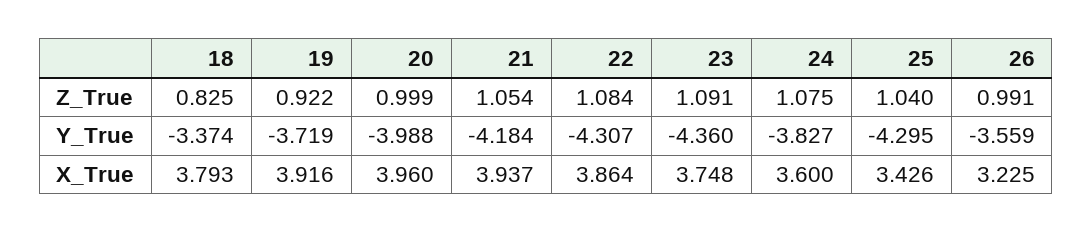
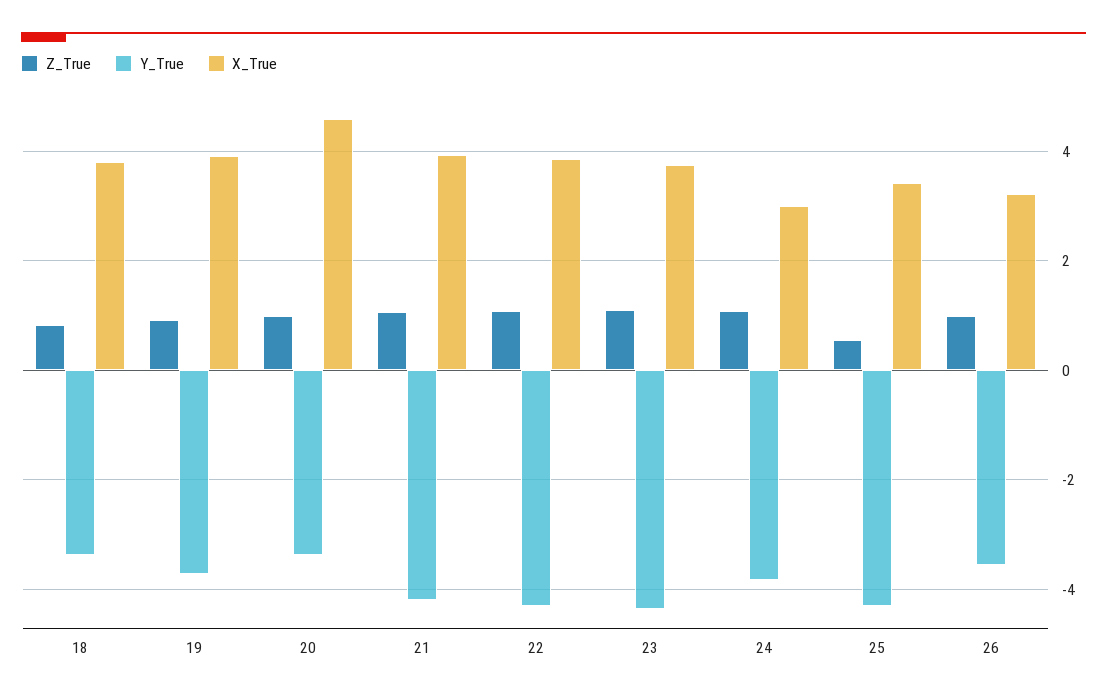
  {
    "Z_True": {
      "18": 0.825,
      "19": 0.922,
      "20": 0.999,
      "21": 1.054,
      "22": 1.084,
      "23": 1.091,
      "24": 1.075,
-     "25": 1.04,
+     "25": 0.6,
      "26": 0.991
    },
    "Y_True": {
      "18": -3.374,
      "19": -3.719,
-     "20": -3.988,
+     "20": -3.4,
      "21": -4.184,
      "22": -4.307,
      "23": -4.36,
      "24": -3.827,
      "25": -4.295,
      "26": -3.559
    },
    "X_True": {
      "18": 3.793,
      "19": 3.916,
-     "20": 3.96,
+     "20": 4.6,
      "21": 3.937,
      "22": 3.864,
      "23": 3.748,
-     "24": 3.6,
+     "24": 3,
      "25": 3.426,
      "26": 3.225
    }
  }

